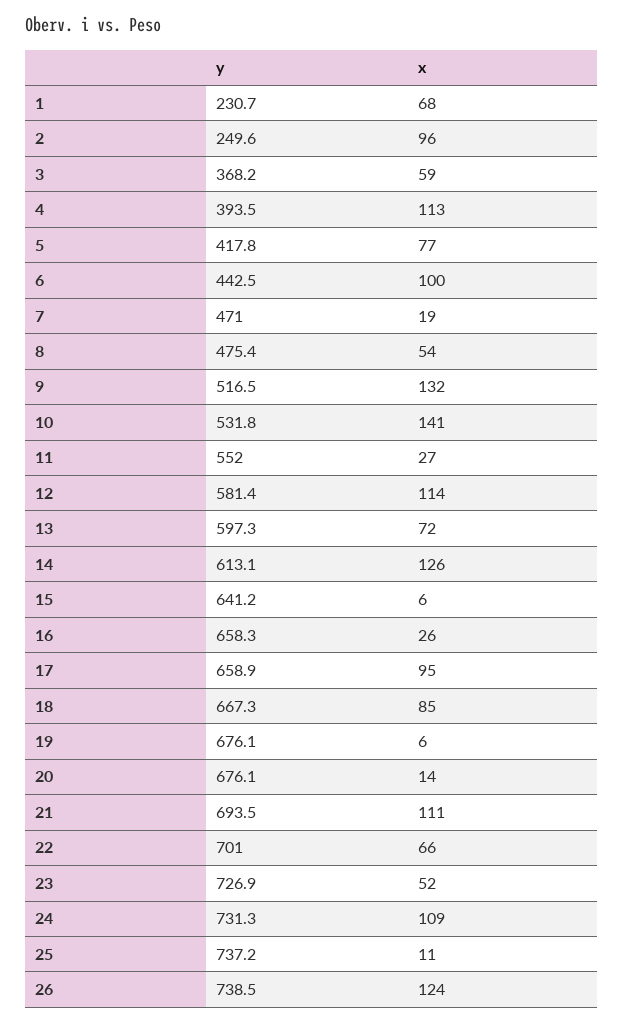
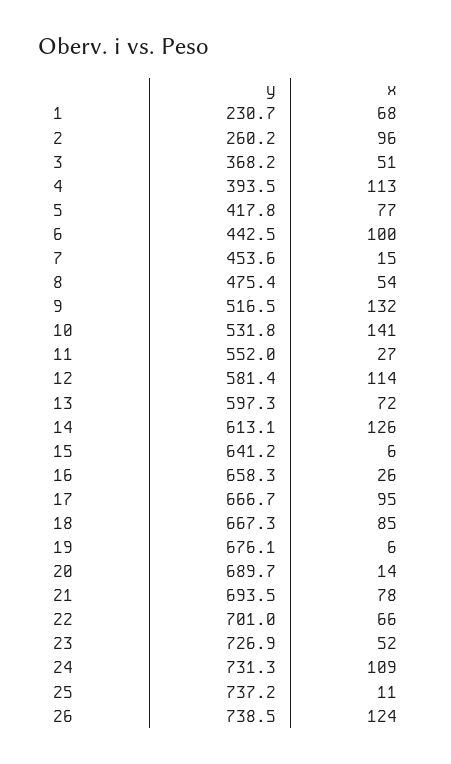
  {
    "y": {
      "1": 230.7,
-     "2": 249.6,
+     "2": 260.2,
      "3": 368.2,
      "4": 393.5,
      "5": 417.8,
      "6": 442.5,
-     "7": 471,
+     "7": 453.6,
      "8": 475.4,
      "9": 516.5,
      "10": 531.8,
      "11": 552,
      "12": 581.4,
      "13": 597.3,
      "14": 613.1,
      "15": 641.2,
      "16": 658.3,
-     "17": 658.9,
+     "17": 666.7,
      "18": 667.3,
      "19": 676.1,
-     "20": 676.1,
+     "20": 689.7,
      "21": 693.5,
      "22": 701,
      "23": 726.9,
      "24": 731.3,
      "25": 737.2,
      "26": 738.5
    },
    "x": {
      "1": 68,
      "2": 96,
-     "3": 59,
+     "3": 51,
      "4": 113,
      "5": 77,
      "6": 100,
-     "7": 19,
+     "7": 15,
      "8": 54,
      "9": 132,
      "10": 141,
      "11": 27,
      "12": 114,
      "13": 72,
      "14": 126,
      "15": 6,
      "16": 26,
      "17": 95,
      "18": 85,
      "19": 6,
      "20": 14,
-     "21": 111,
+     "21": 78,
      "22": 66,
      "23": 52,
      "24": 109,
      "25": 11,
      "26": 124
    }
  }

